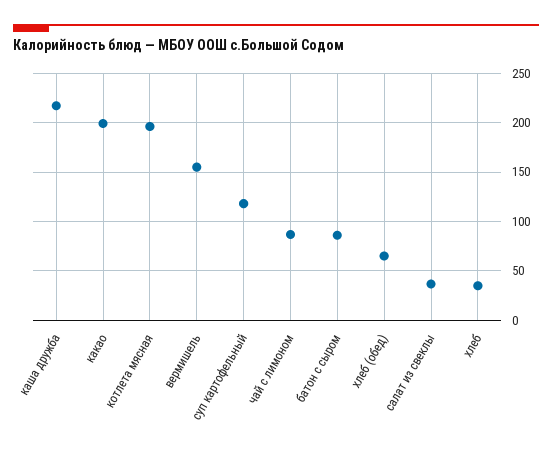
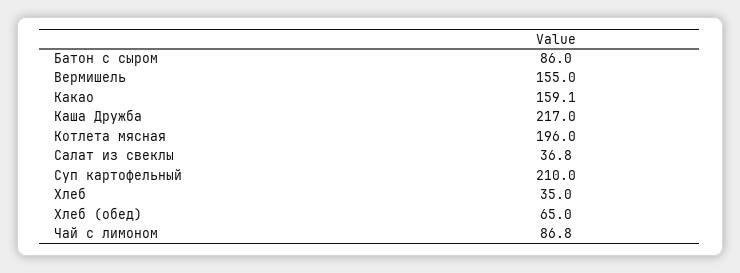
  {
    "каша дружба": 217,
-   "какао": 200,
+   "какао": 159.1,
    "котлета мясная": 196,
    "вермишель": 155,
-   "суп картофельный": 120,
+   "суп картофельный": 210,
    "чай с лимоном": 86.8,
    "батон с сыром": 86,
    "хлеб (обед)": 65,
    "салат из свеклы": 36.8,
    "хлеб": 35
  }

